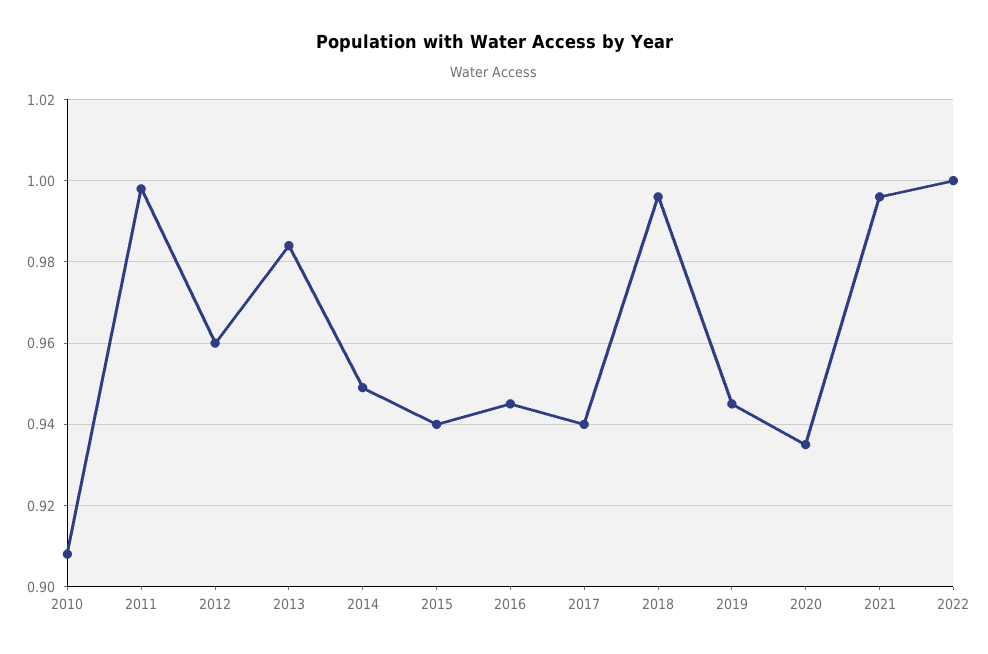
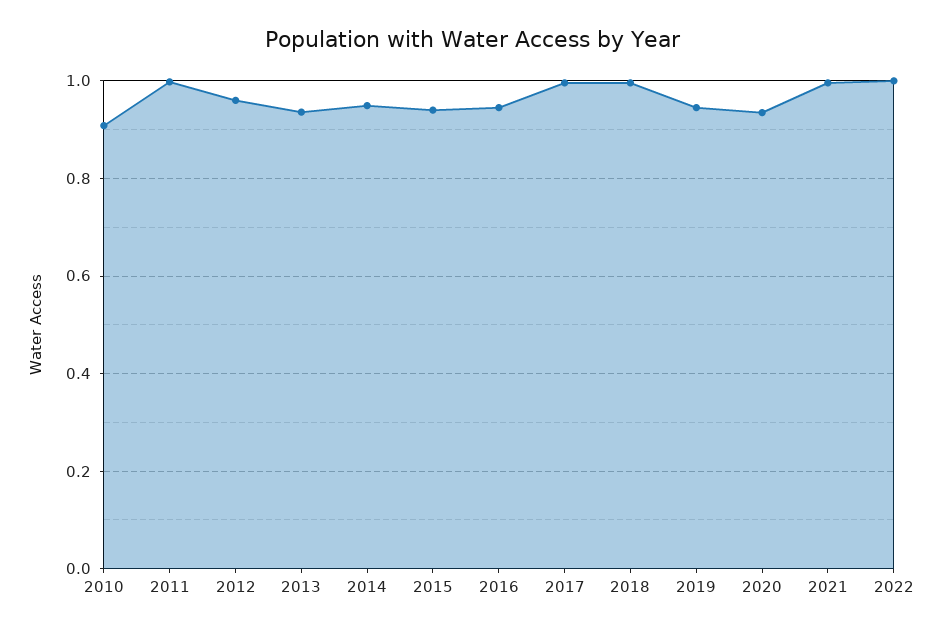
  {
    "2010": 0.91,
    "2011": 1,
    "2012": 0.96,
-   "2013": 0.985,
+   "2013": 0.94,
    "2014": 0.95,
    "2015": 0.94,
    "2016": 0.945,
-   "2017": 0.94,
+   "2017": 1,
    "2018": 0.995,
    "2019": 0.945,
    "2020": 0.935,
    "2021": 0.995,
    "2022": 1
  }

